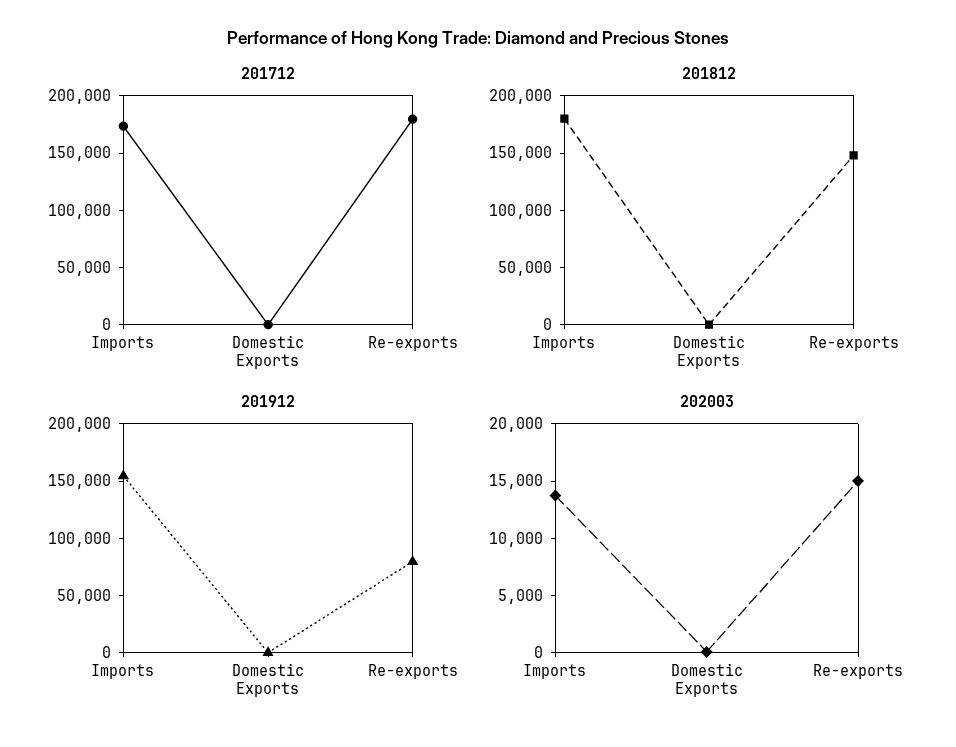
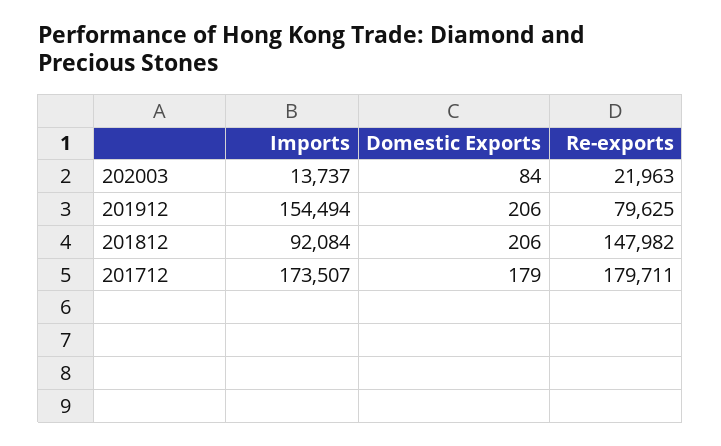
  {
    "201712": {
      "Imports": 173507,
      "Domestic Exports": 179,
      "Re-exports": 179711
    },
    "201812": {
-     "Imports": 180000,
+     "Imports": 92084,
      "Domestic Exports": 206,
      "Re-exports": 147982
    },
    "201912": {
      "Imports": 154494,
      "Domestic Exports": 206,
      "Re-exports": 79625
    },
    "202003": {
      "Imports": 13737,
      "Domestic Exports": 84,
-     "Re-exports": 15000
+     "Re-exports": 21963
    }
  }

